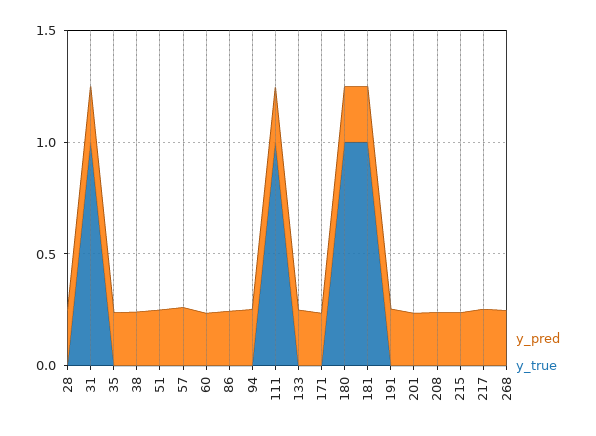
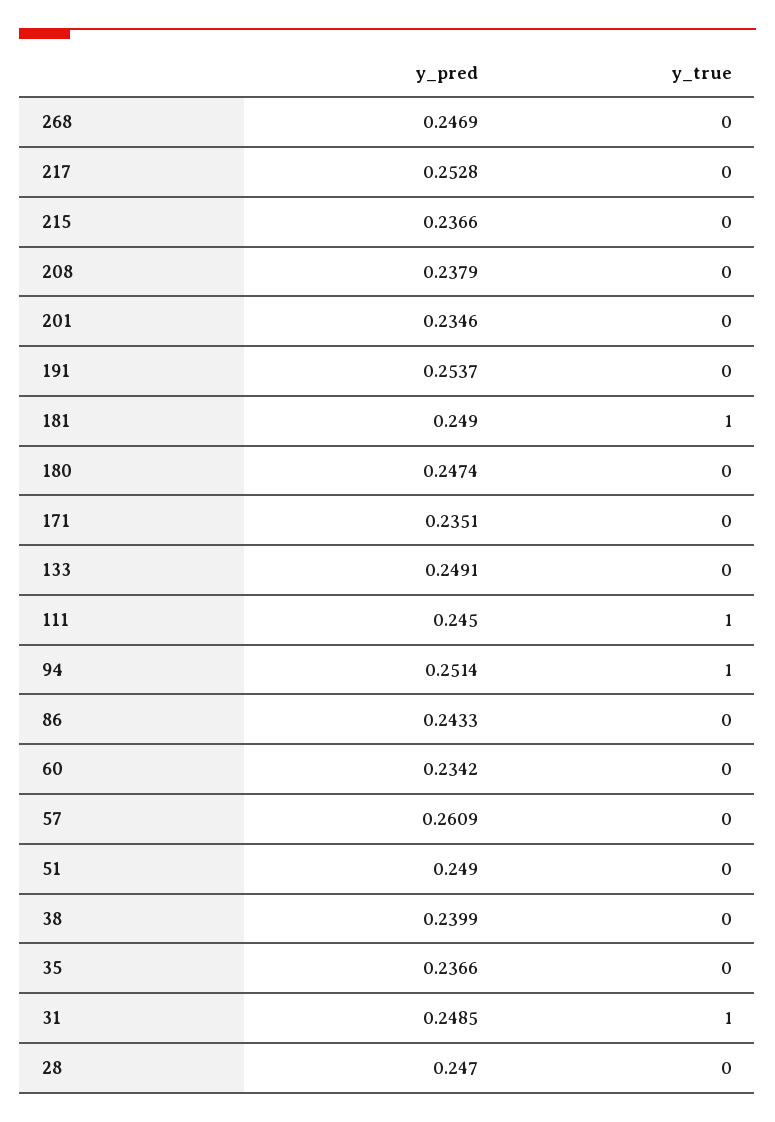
  {
    "y_pred": {
      "28": 0.247,
      "31": 0.2485,
      "35": 0.2366,
      "38": 0.2399,
      "51": 0.249,
      "57": 0.2609,
      "60": 0.2342,
      "86": 0.2433,
      "94": 0.2514,
      "111": 0.245,
      "133": 0.2491,
      "171": 0.2351,
      "180": 0.2474,
      "181": 0.249,
      "191": 0.2537,
      "201": 0.2346,
      "208": 0.2379,
      "215": 0.2366,
      "217": 0.2528,
      "268": 0.2469
    },
    "y_true": {
      "28": 0,
      "31": 1,
      "35": 0,
      "38": 0,
      "51": 0,
      "57": 0,
      "60": 0,
      "86": 0,
-     "94": 0,
+     "94": 1,
      "111": 1,
      "133": 0,
      "171": 0,
-     "180": 1,
+     "180": 0,
      "181": 1,
      "191": 0,
      "201": 0,
      "208": 0,
      "215": 0,
      "217": 0,
      "268": 0
    }
  }

